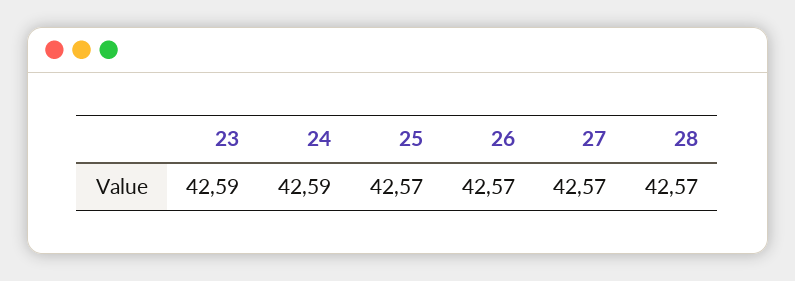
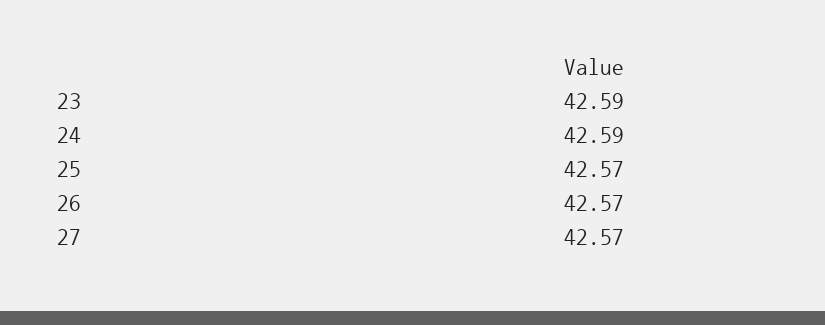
  {
    "23": 42.59,
    "24": 42.59,
    "25": 42.57,
    "26": 42.57,
-   "27": 42.57,
+   "27": 42.57
-   "28": 42.57
  }

